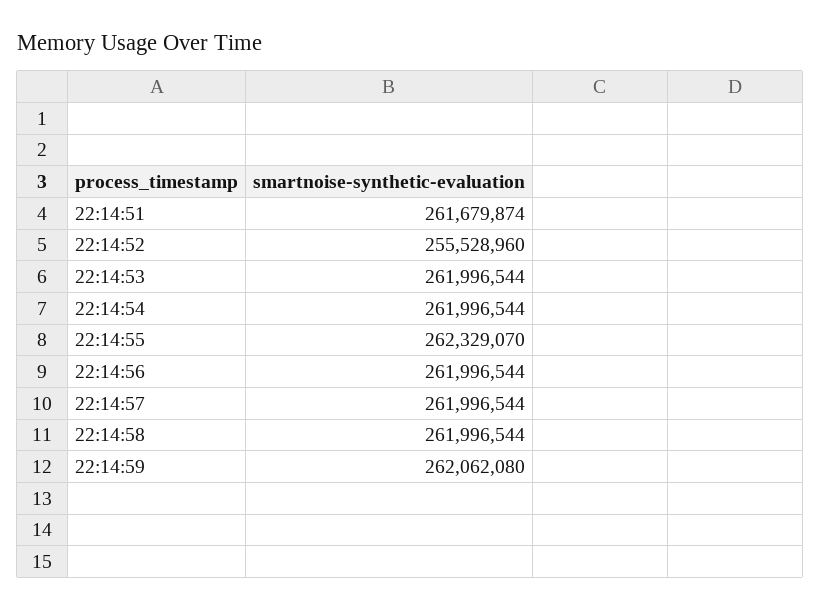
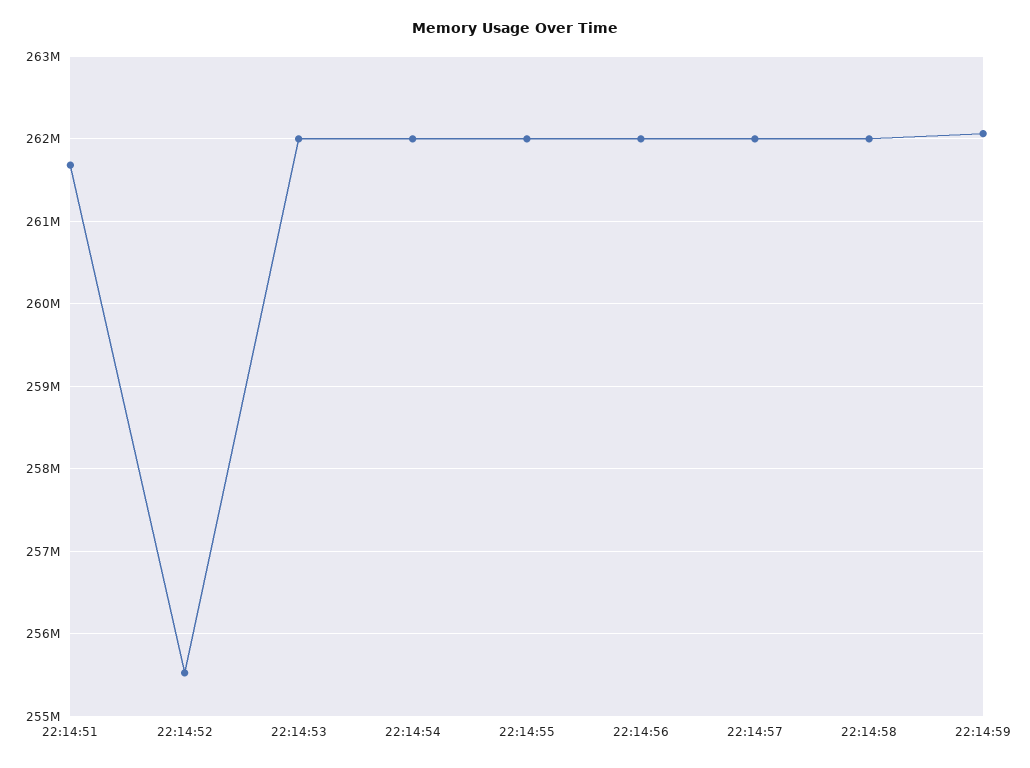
  {
    "22:14:51": 261679874,
    "22:14:52": 255528960,
    "22:14:53": 261996544,
    "22:14:54": 261996544,
-   "22:14:55": 262329070,
+   "22:14:55": 262000000,
    "22:14:56": 261996544,
    "22:14:57": 261996544,
    "22:14:58": 261996544,
    "22:14:59": 262062080
  }

